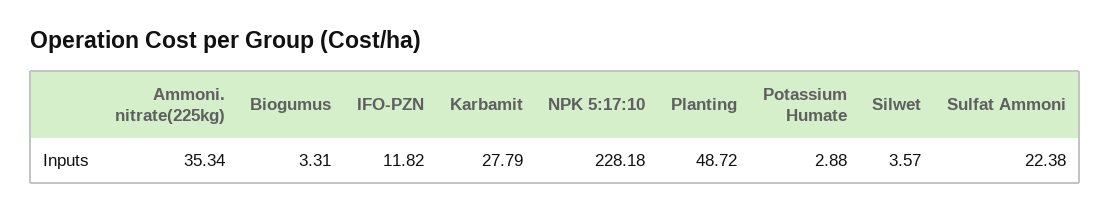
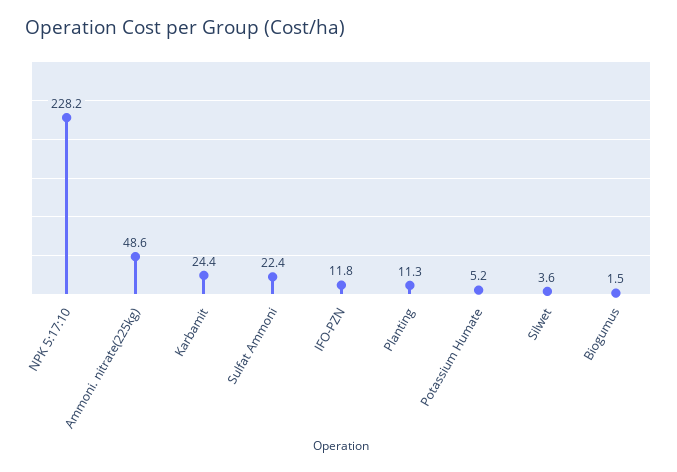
  {
-   "Ammoni. nitrate(225kg)": 35.34,
+   "Ammoni. nitrate(225kg)": 48.6,
-   "Biogumus": 3.31,
+   "Biogumus": 1.5,
    "IFO-PZN": 11.82,
-   "Karbamit": 27.79,
+   "Karbamit": 24.4,
    "NPK 5:17:10": 228.18,
-   "Planting": 48.72,
+   "Planting": 11.3,
-   "Potassium Humate": 2.88,
+   "Potassium Humate": 5.2,
    "Silwet": 3.57,
    "Sulfat Ammoni": 22.38
  }

